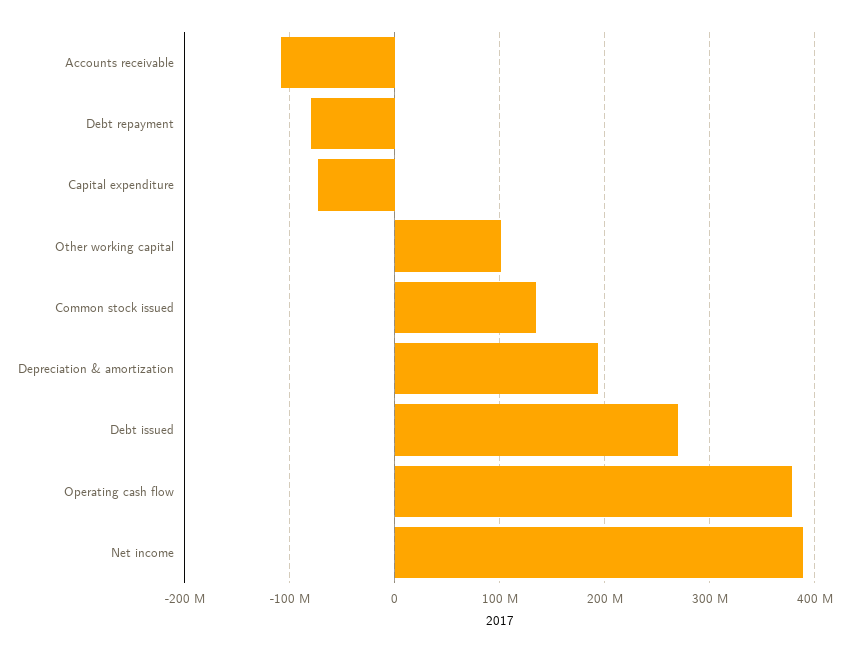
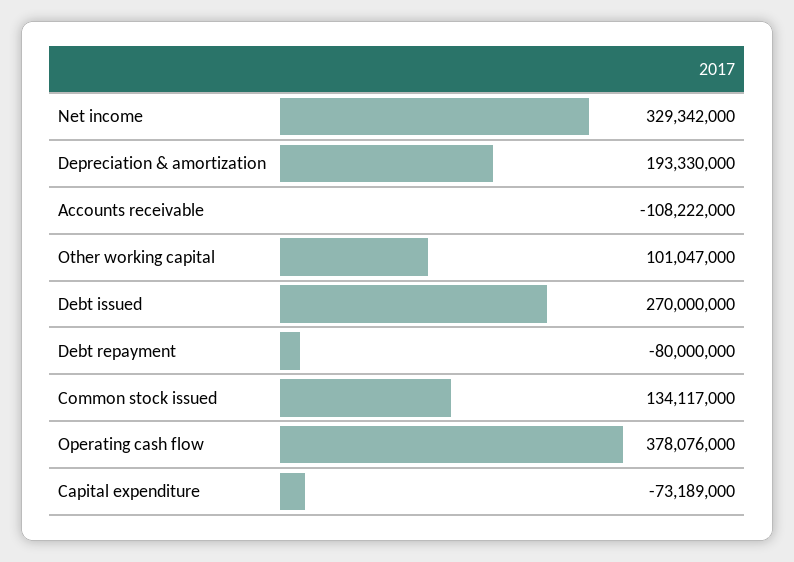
  {
    "Accounts receivable": -108222000,
    "Debt repayment": -80000000,
    "Capital expenditure": -73189000,
    "Other working capital": 101047000,
    "Common stock issued": 134117000,
    "Depreciation & amortization": 193330000,
    "Debt issued": 270000000,
    "Operating cash flow": 378076000,
-   "Net income": 390000000
+   "Net income": 329342000
  }

